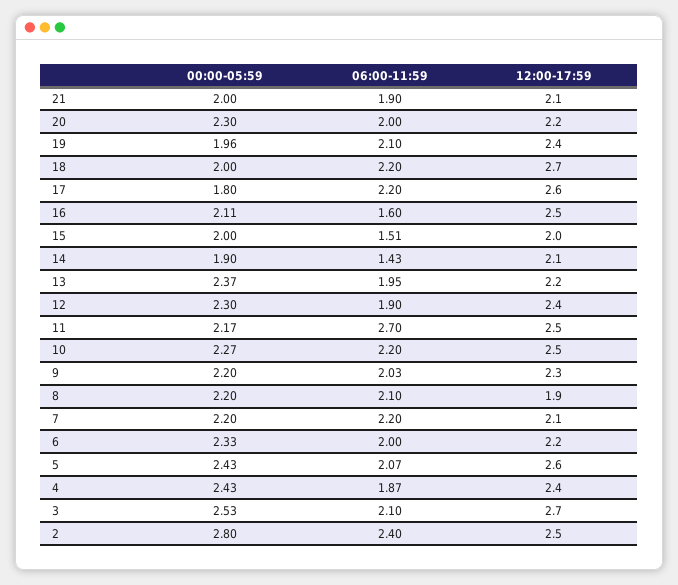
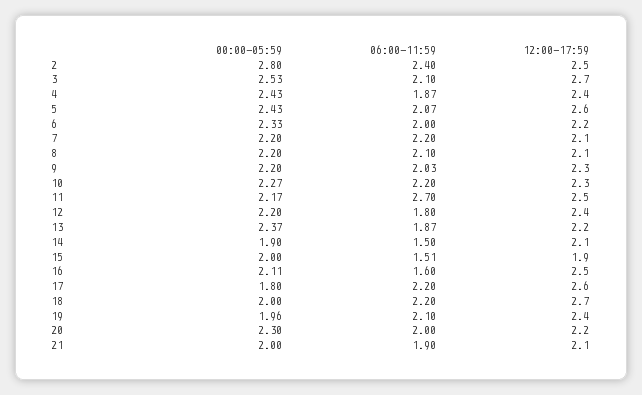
  {
    "00:00-05:59": {
      "21": 2,
      "20": 2.3,
      "19": 1.96,
      "18": 2,
      "17": 1.8,
      "16": 2.11,
      "15": 2,
      "14": 1.9,
      "13": 2.37,
-     "12": 2.3,
+     "12": 2.2,
      "11": 2.17,
      "10": 2.27,
      "9": 2.2,
      "8": 2.2,
      "7": 2.2,
      "6": 2.33,
      "5": 2.43,
      "4": 2.43,
      "3": 2.53,
      "2": 2.8
    },
    "06:00-11:59": {
      "21": 1.9,
      "20": 2,
      "19": 2.1,
      "18": 2.2,
      "17": 2.2,
      "16": 1.6,
      "15": 1.51,
-     "14": 1.43,
+     "14": 1.5,
-     "13": 1.95,
+     "13": 1.87,
-     "12": 1.9,
+     "12": 1.8,
      "11": 2.7,
      "10": 2.2,
      "9": 2.03,
      "8": 2.1,
      "7": 2.2,
      "6": 2,
      "5": 2.07,
      "4": 1.87,
      "3": 2.1,
      "2": 2.4
    },
    "12:00-17:59": {
      "21": 2.1,
      "20": 2.2,
      "19": 2.4,
      "18": 2.7,
      "17": 2.6,
      "16": 2.5,
-     "15": 2,
+     "15": 1.9,
      "14": 2.1,
      "13": 2.2,
      "12": 2.4,
      "11": 2.5,
-     "10": 2.5,
+     "10": 2.3,
      "9": 2.3,
-     "8": 1.9,
+     "8": 2.1,
      "7": 2.1,
      "6": 2.2,
      "5": 2.6,
      "4": 2.4,
      "3": 2.7,
      "2": 2.5
    }
  }

